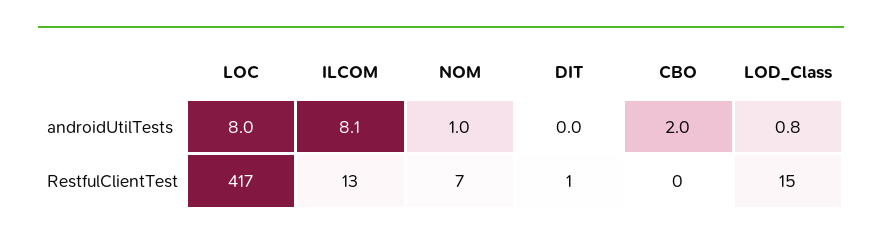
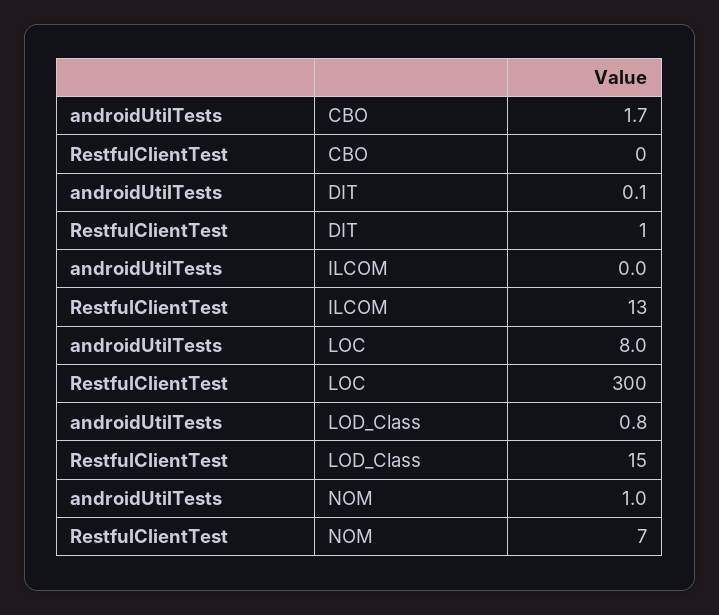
  {
    "LOC": {
      "androidUtilTests": 8,
-     "RestfulClientTest": 417
+     "RestfulClientTest": 300
    },
    "ILCOM": {
-     "androidUtilTests": 8.1,
+     "androidUtilTests": 0,
      "RestfulClientTest": 13
    },
    "NOM": {
      "androidUtilTests": 1,
      "RestfulClientTest": 7
    },
    "DIT": {
-     "androidUtilTests": 0,
+     "androidUtilTests": 0.1,
      "RestfulClientTest": 1
    },
    "CBO": {
-     "androidUtilTests": 2,
+     "androidUtilTests": 1.7,
      "RestfulClientTest": 0
    },
    "LOD_Class": {
      "androidUtilTests": 0.8,
      "RestfulClientTest": 15
    }
  }

